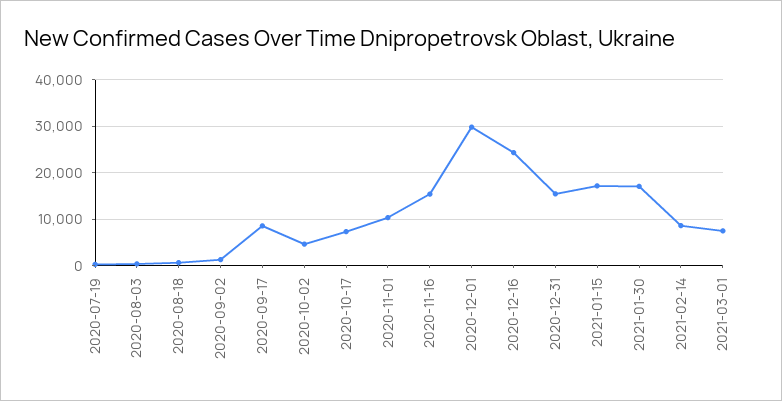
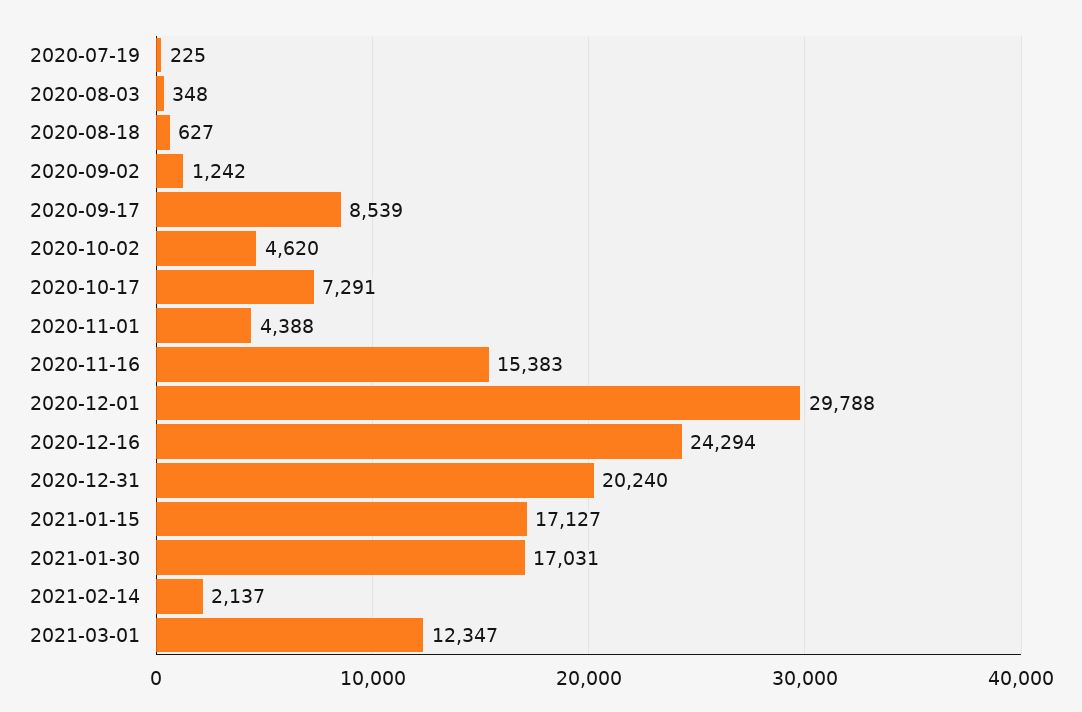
  {
    "2020-07-19": 225,
    "2020-08-03": 348,
    "2020-08-18": 627,
    "2020-09-02": 1242,
    "2020-09-17": 8539,
    "2020-10-02": 4620,
    "2020-10-17": 7291,
-   "2020-11-01": 10000,
+   "2020-11-01": 4388,
    "2020-11-16": 15383,
    "2020-12-01": 29788,
    "2020-12-16": 24294,
-   "2020-12-31": 16000,
+   "2020-12-31": 20240,
    "2021-01-15": 17127,
    "2021-01-30": 17031,
-   "2021-02-14": 8000,
+   "2021-02-14": 2137,
-   "2021-03-01": 8000
+   "2021-03-01": 12347
  }

